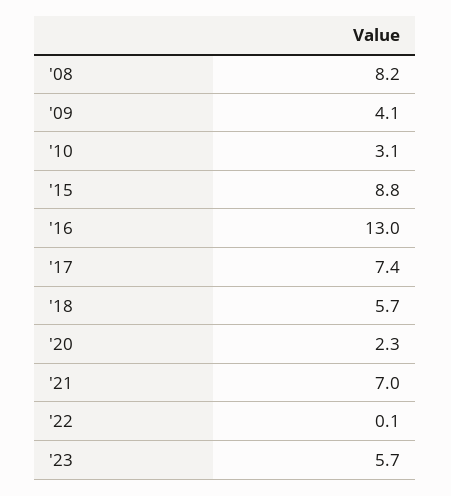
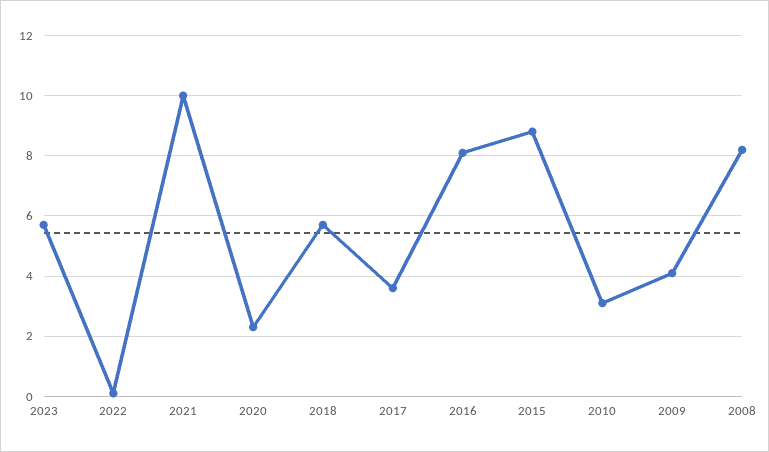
  {
    "'08": 8.2,
    "'09": 4.1,
    "'10": 3.1,
    "'15": 8.8,
-   "'16": 13,
+   "'16": 8,
-   "'17": 7.4,
+   "'17": 3.5,
    "'18": 5.7,
    "'20": 2.3,
-   "'21": 7,
+   "'21": 10,
    "'22": 0.1,
    "'23": 5.7
  }

